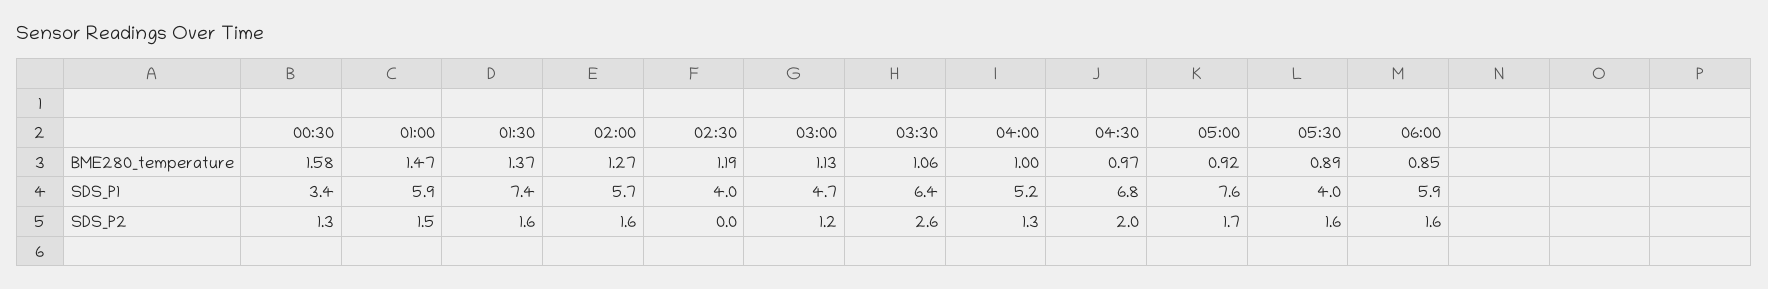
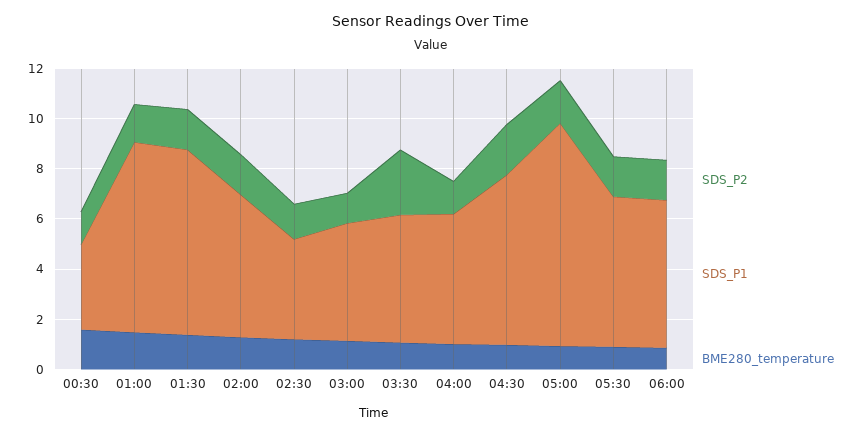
  {
    "BME280_temperature": {
      "00:30": 1.58,
      "01:00": 1.47,
      "01:30": 1.37,
      "02:00": 1.27,
      "02:30": 1.19,
      "03:00": 1.13,
      "03:30": 1.06,
      "04:00": 1,
      "04:30": 0.97,
      "05:00": 0.92,
      "05:30": 0.89,
      "06:00": 0.85
    },
    "SDS_P1": {
      "00:30": 3.4,
-     "01:00": 5.9,
+     "01:00": 7.5,
      "01:30": 7.4,
      "02:00": 5.7,
      "02:30": 4,
      "03:00": 4.7,
-     "03:30": 6.4,
+     "03:30": 5,
      "04:00": 5.2,
      "04:30": 6.8,
-     "05:00": 7.6,
+     "05:00": 9,
-     "05:30": 4,
+     "05:30": 6,
      "06:00": 5.9
    },
    "SDS_P2": {
      "00:30": 1.3,
      "01:00": 1.5,
      "01:30": 1.6,
      "02:00": 1.6,
-     "02:30": 0,
+     "02:30": 1.5,
      "03:00": 1.2,
      "03:30": 2.6,
      "04:00": 1.3,
      "04:30": 2,
      "05:00": 1.7,
      "05:30": 1.6,
      "06:00": 1.6
    }
  }

